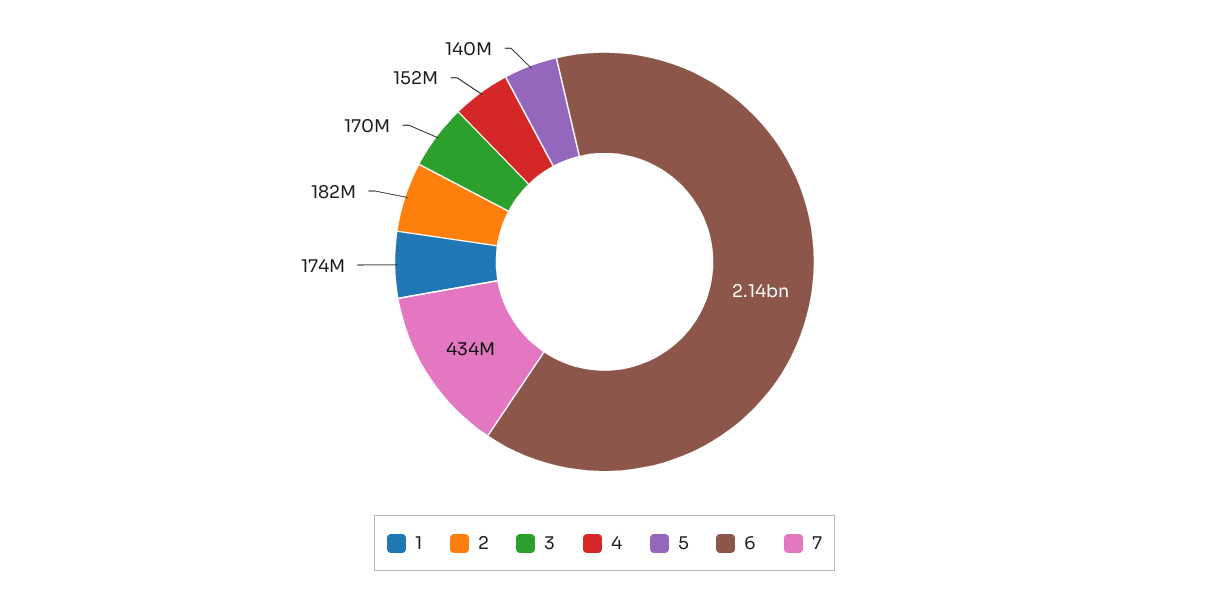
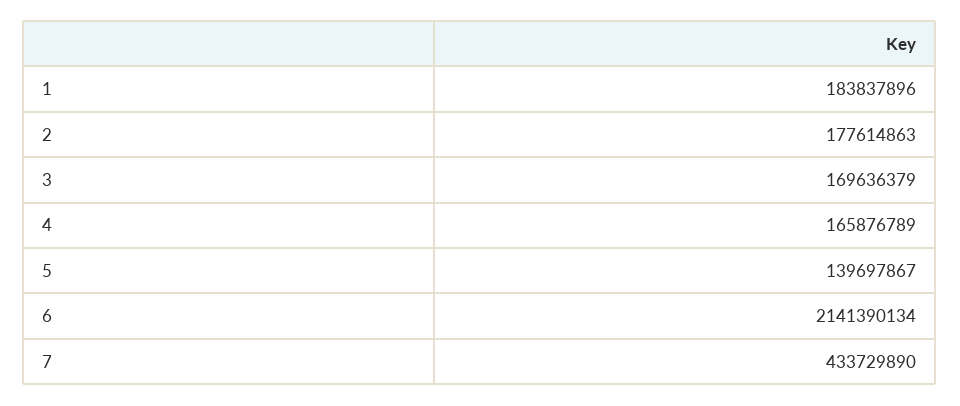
  {
-   "1": 174000000,
+   "1": 183837896,
-   "2": 182000000,
+   "2": 177614863,
    "3": 169636379,
-   "4": 152000000,
+   "4": 165876789,
    "5": 139697867,
    "6": 2141390134,
    "7": 433729890
  }

